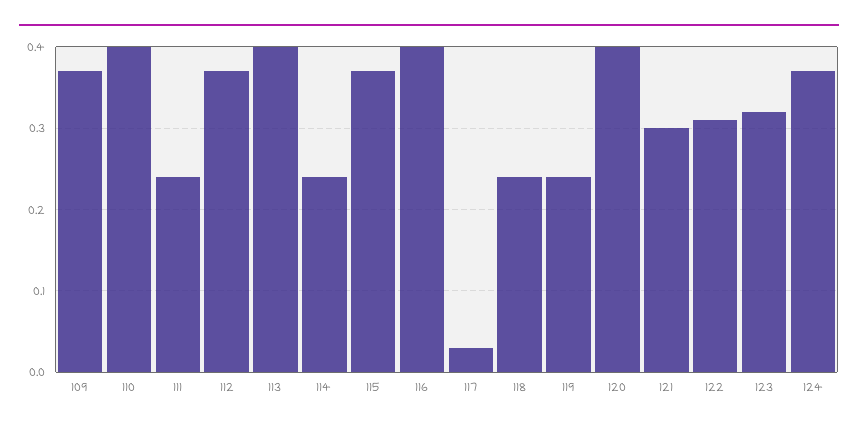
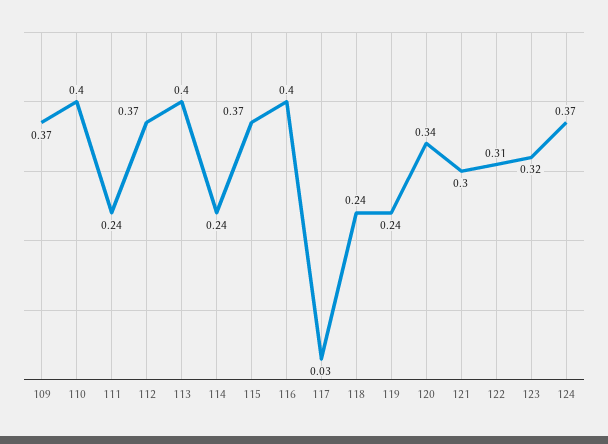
  {
    "109": 0.37,
    "110": 0.4,
    "111": 0.24,
    "112": 0.37,
    "113": 0.4,
    "114": 0.24,
    "115": 0.37,
    "116": 0.4,
    "117": 0.03,
    "118": 0.24,
    "119": 0.24,
-   "120": 0.4,
+   "120": 0.34,
    "121": 0.3,
    "122": 0.31,
    "123": 0.32,
    "124": 0.37
  }

